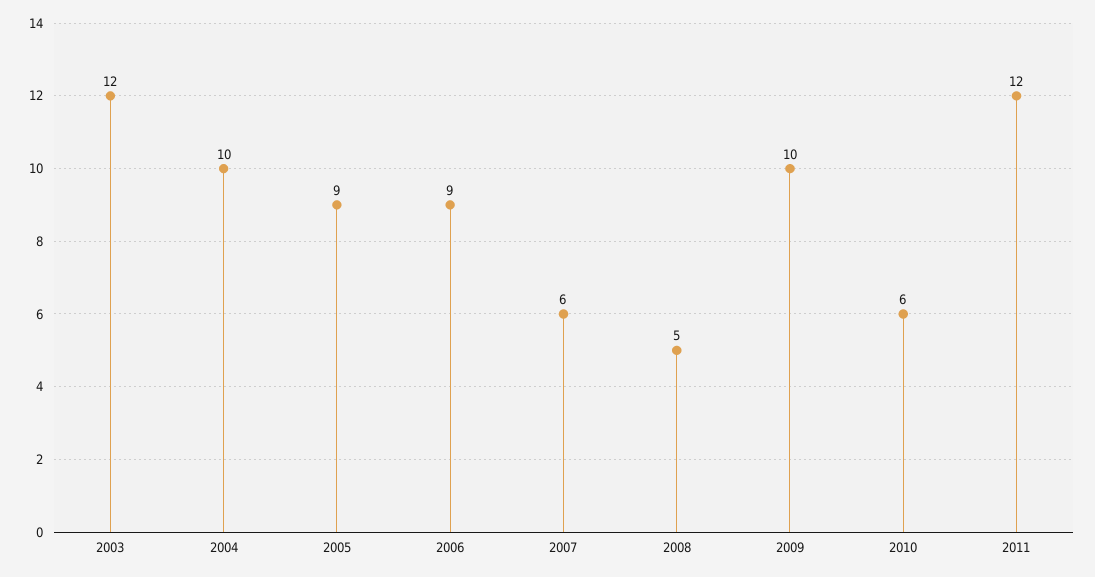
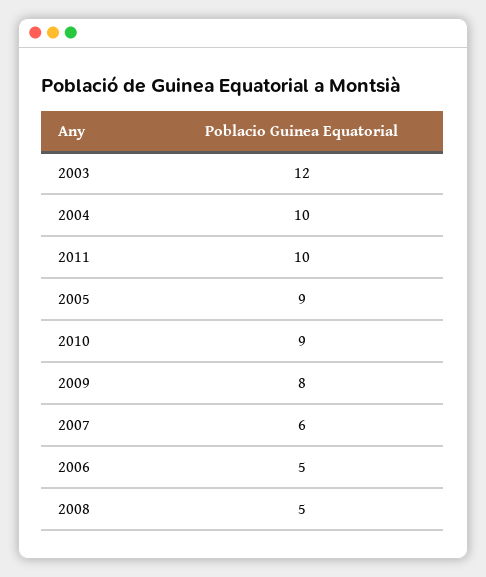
  {
    "2003": 12,
    "2004": 10,
    "2005": 9,
-   "2006": 9,
+   "2006": 5,
    "2007": 6,
    "2008": 5,
-   "2009": 10,
+   "2009": 8,
-   "2010": 6,
+   "2010": 9,
-   "2011": 12
+   "2011": 10
  }

